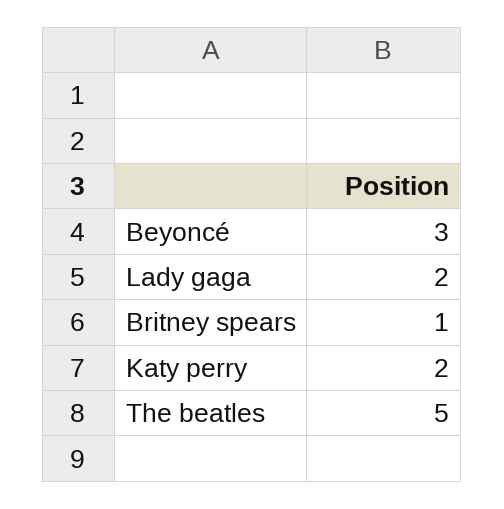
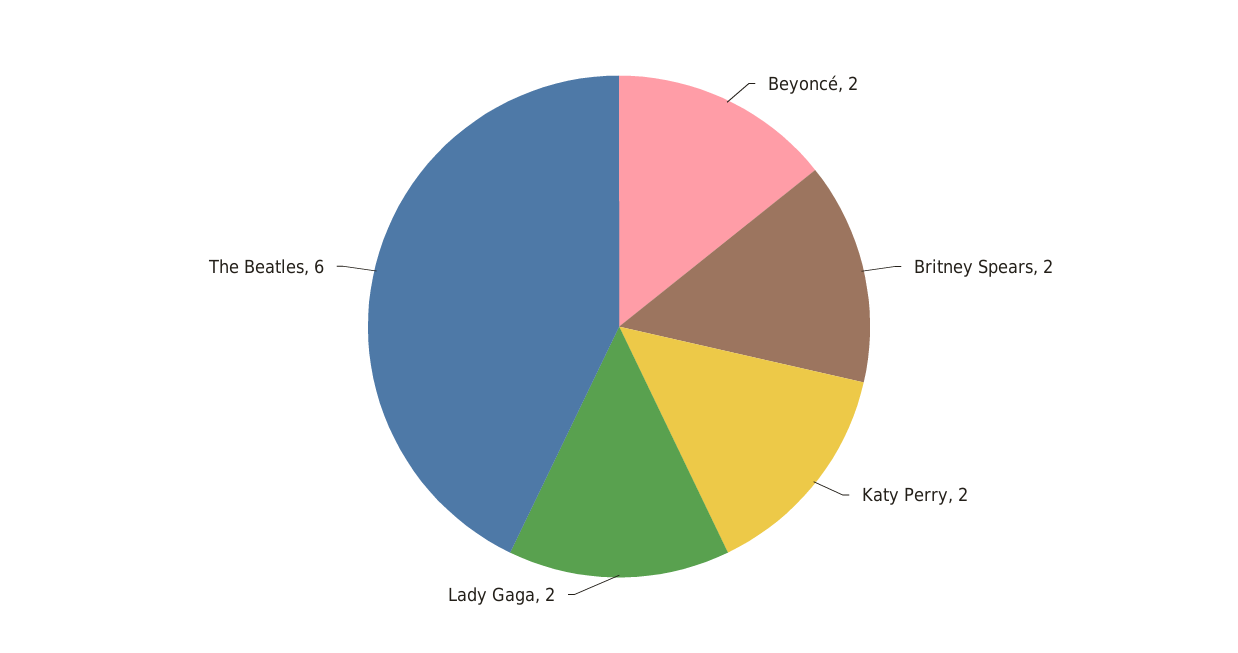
  {
-   "Beyoncé": 3,
+   "Beyoncé": 2,
    "Lady gaga": 2,
-   "Britney spears": 1,
+   "Britney spears": 2,
    "Katy perry": 2,
-   "The beatles": 5
+   "The beatles": 6
  }

